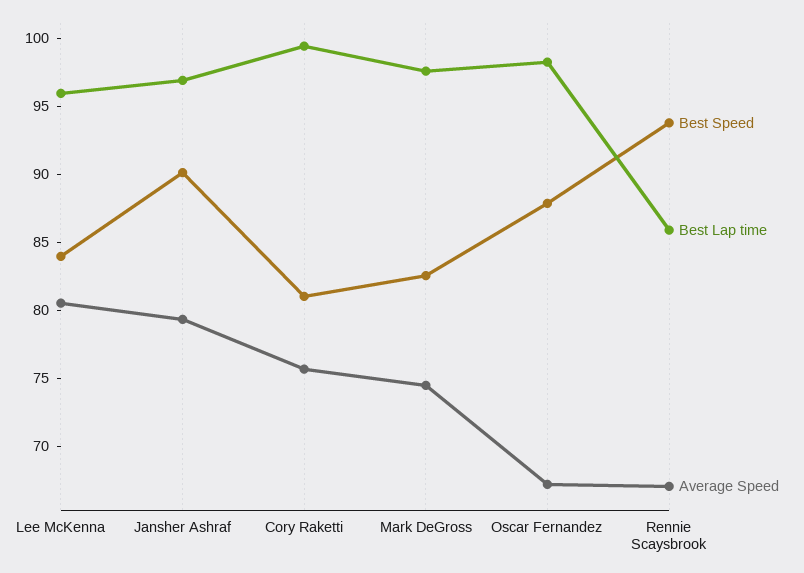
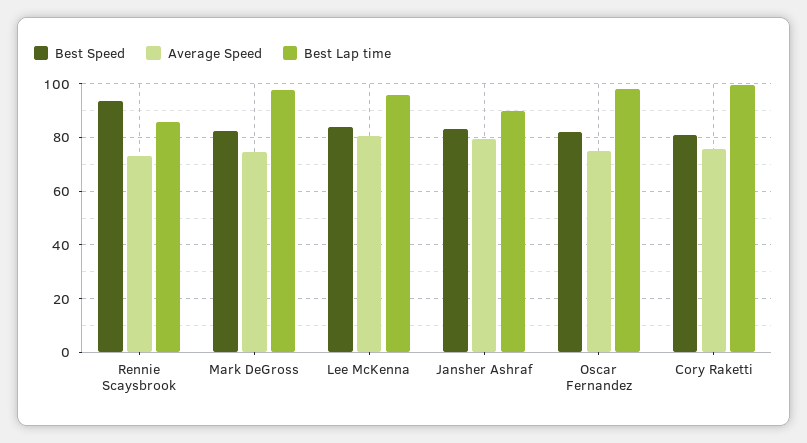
  {
    "Best Speed": {
      "Lee McKenna": 84,
-     "Jansher Ashraf": 90,
+     "Jansher Ashraf": 82.5,
      "Cory Raketti": 81,
      "Mark DeGross": 83,
-     "Oscar Fernandez": 88,
+     "Oscar Fernandez": 82.5,
      "Rennie Scaysbrook": 94
    },
    "Best Lap time": {
      "Lee McKenna": 96,
-     "Jansher Ashraf": 97,
+     "Jansher Ashraf": 90,
      "Cory Raketti": 99,
      "Mark DeGross": 98,
      "Oscar Fernandez": 98,
      "Rennie Scaysbrook": 86
    },
    "Average Speed": {
      "Lee McKenna": 81,
      "Jansher Ashraf": 79,
      "Cory Raketti": 76,
      "Mark DeGross": 74,
-     "Oscar Fernandez": 67,
+     "Oscar Fernandez": 75,
-     "Rennie Scaysbrook": 67
+     "Rennie Scaysbrook": 72.5
    }
  }

